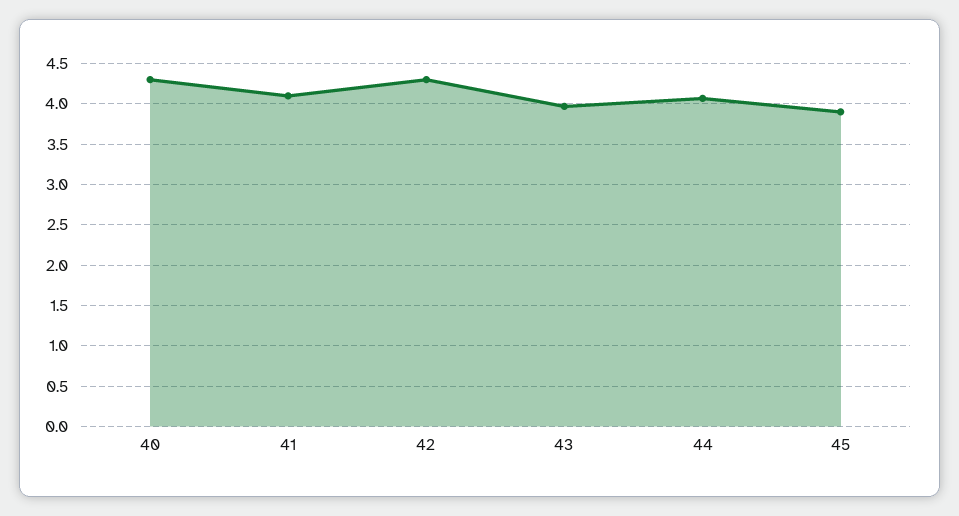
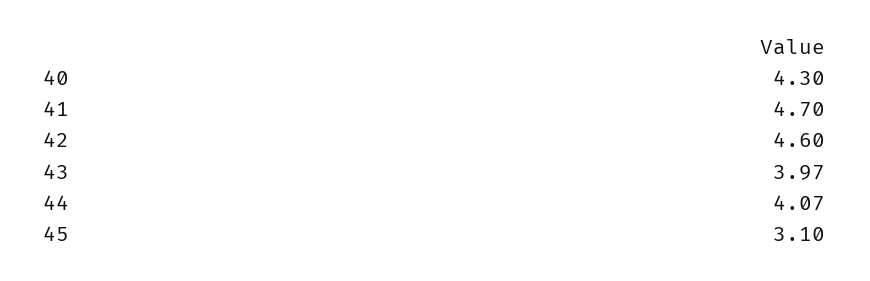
  {
    "40": 4.3,
-   "41": 4.1,
+   "41": 4.7,
-   "42": 4.3,
+   "42": 4.6,
    "43": 3.97,
    "44": 4.07,
-   "45": 3.9
+   "45": 3.1
  }

